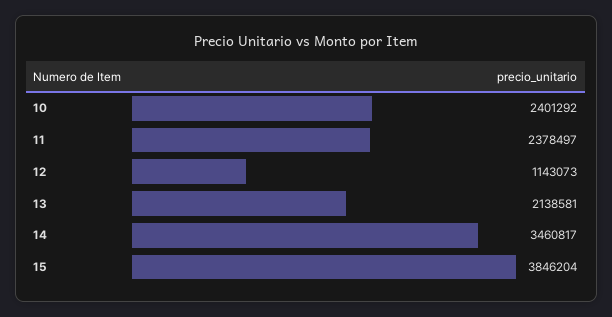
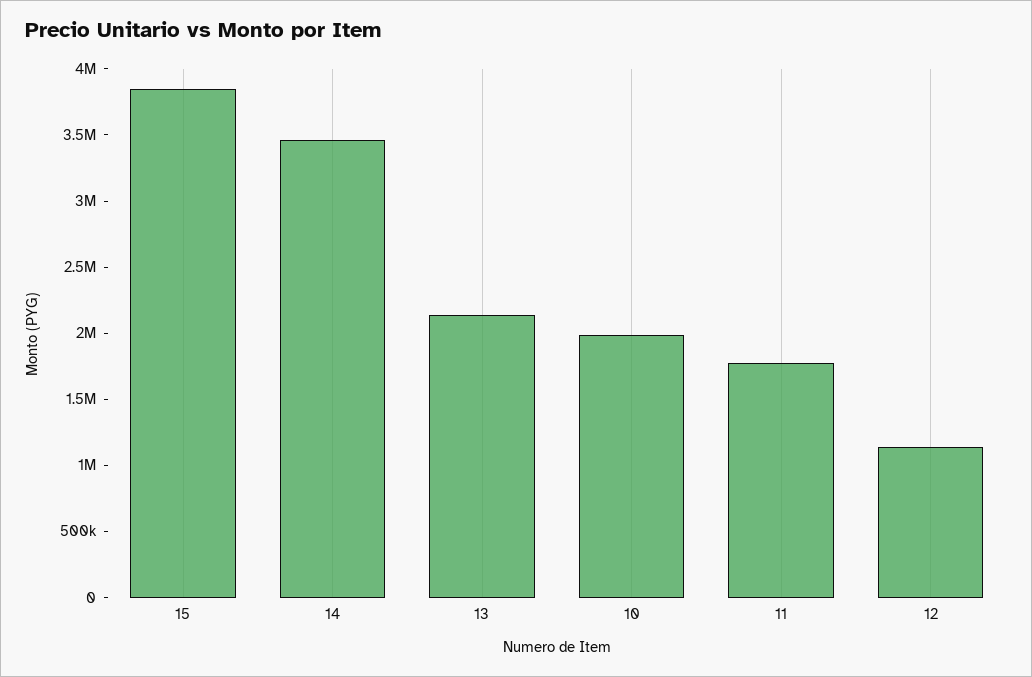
  {
-   "10": 2401292,
+   "10": 2000000,
-   "11": 2378497,
+   "11": 1800000,
    "12": 1143073,
    "13": 2138581,
    "14": 3460817,
    "15": 3846204
  }

